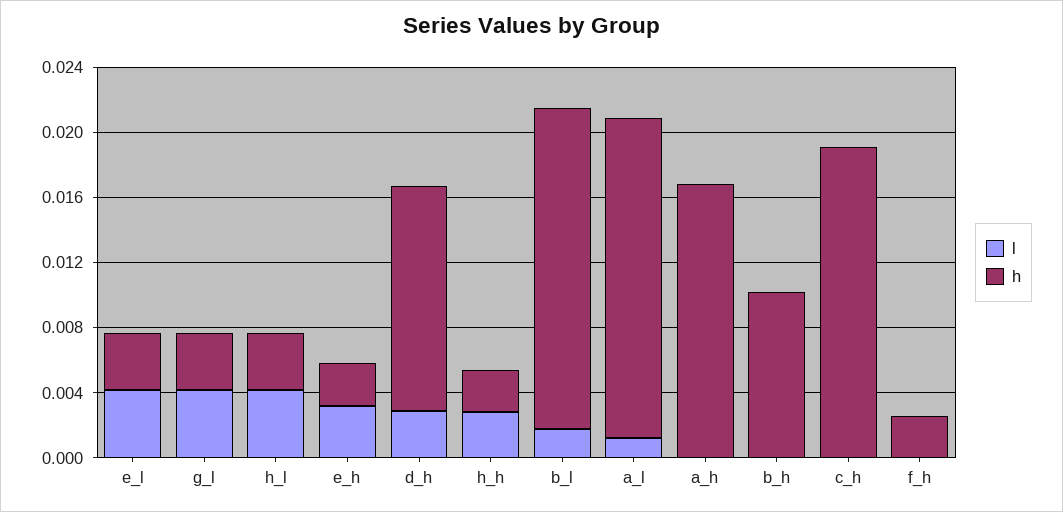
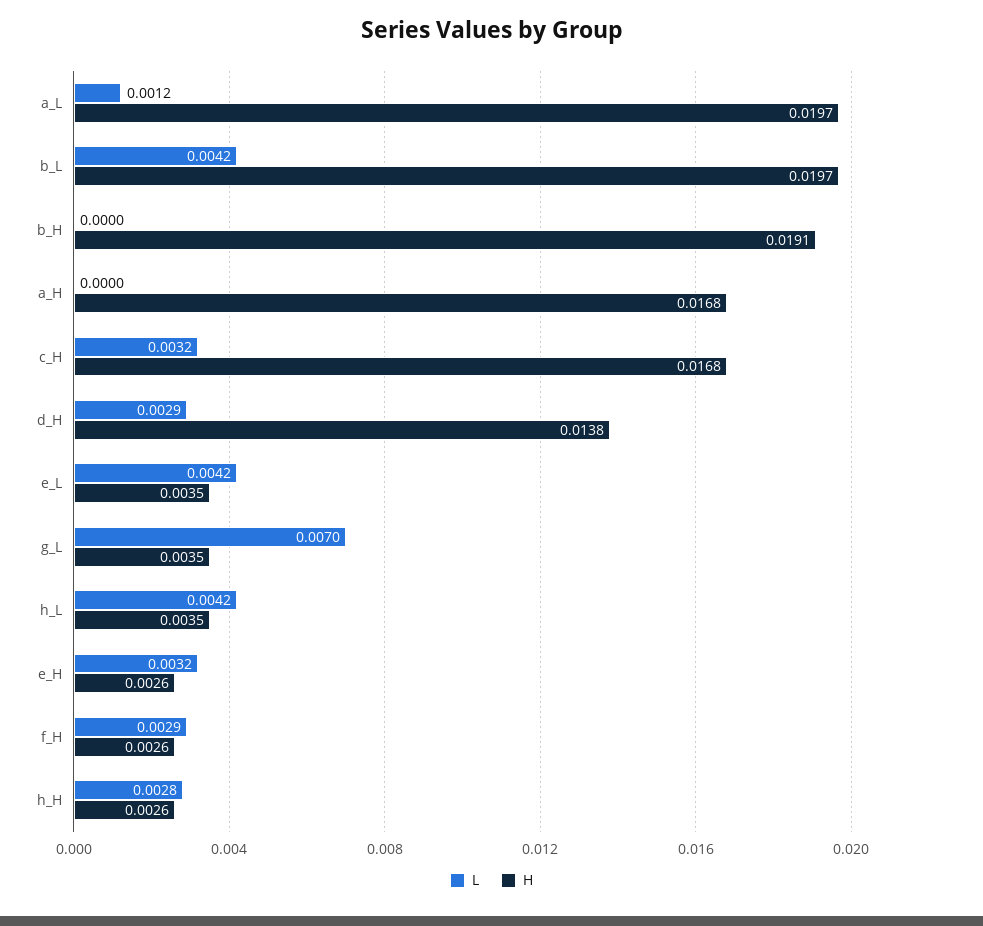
  {
    "l": {
      "e_l": 0.0042,
-     "g_l": 0.004,
+     "g_l": 0.007,
      "h_l": 0.0042,
      "e_h": 0.0032,
      "d_h": 0.0029,
      "h_h": 0.0028,
-     "b_l": 0.002,
+     "b_l": 0.0042,
      "a_l": 0.0012,
      "a_h": 0,
      "b_h": 0,
-     "c_h": 0,
+     "c_h": 0.0032,
-     "f_h": 0
+     "f_h": 0.0029
    },
    "h": {
      "e_l": 0.0035,
      "g_l": 0.0035,
      "h_l": 0.0035,
      "e_h": 0.0026,
      "d_h": 0.0138,
      "h_h": 0.0026,
      "b_l": 0.0197,
      "a_l": 0.0197,
      "a_h": 0.0168,
-     "b_h": 0.01,
+     "b_h": 0.0191,
-     "c_h": 0.019,
+     "c_h": 0.0168,
      "f_h": 0.0026
    }
  }

